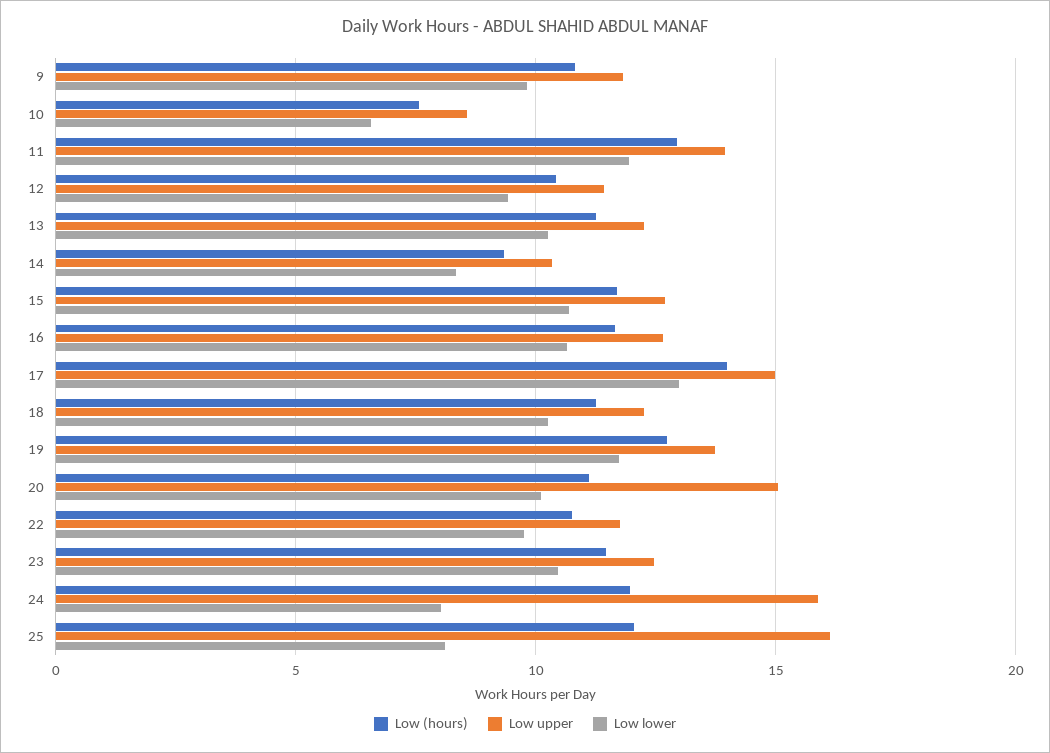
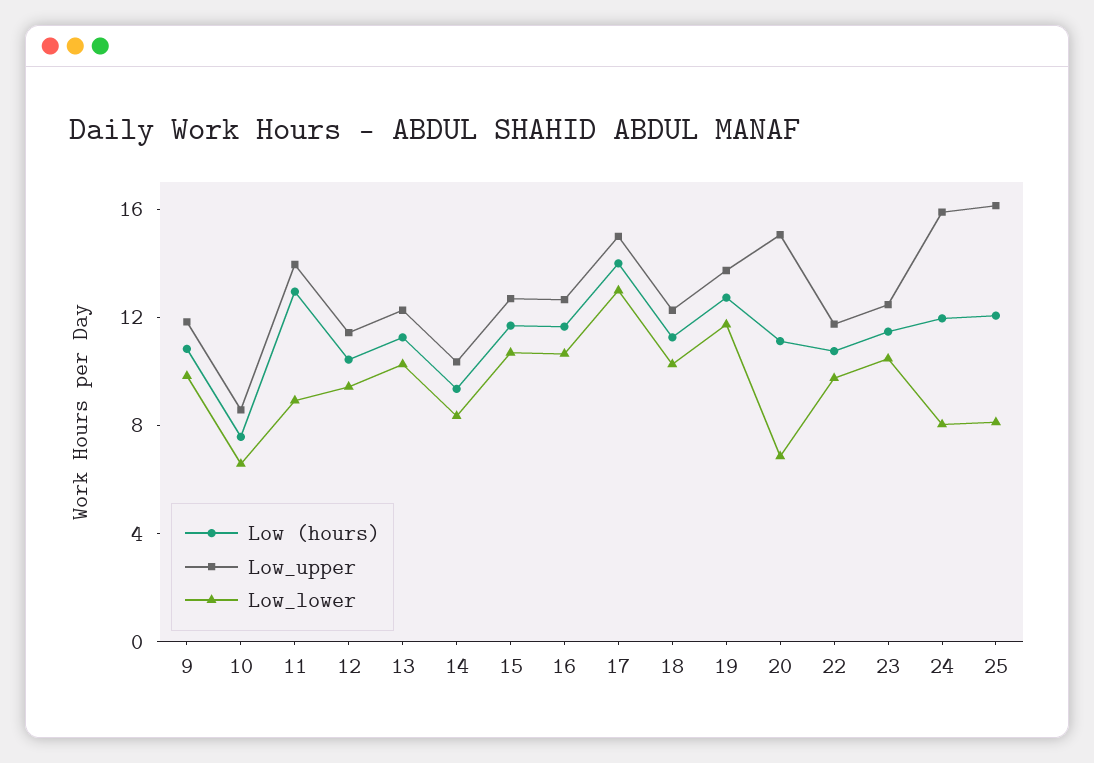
  {
    "Low (hours)": {
      "9": 11,
      "10": 7.5,
      "11": 13,
      "12": 10.5,
      "13": 11.5,
      "14": 9.5,
      "15": 11.5,
      "16": 11.5,
      "17": 14,
      "18": 11.5,
      "19": 12.5,
      "20": 11,
      "22": 11,
      "23": 11.5,
      "24": 12,
      "25": 12
    },
    "Low upper": {
      "9": 12,
      "10": 8.5,
      "11": 14,
      "12": 11.5,
      "13": 12.5,
      "14": 10.5,
      "15": 12.5,
      "16": 12.5,
      "17": 15,
      "18": 12.5,
      "19": 13.5,
      "20": 15,
      "22": 12,
      "23": 12.5,
      "24": 16,
      "25": 16
    },
    "Low lower": {
      "9": 10,
      "10": 6.5,
-     "11": 12,
+     "11": 9,
      "12": 9.5,
      "13": 10.5,
      "14": 8.5,
      "15": 10.5,
      "16": 10.5,
      "17": 13,
      "18": 10.5,
      "19": 11.5,
-     "20": 10,
+     "20": 7,
      "22": 10,
      "23": 10.5,
      "24": 8,
      "25": 8
    }
  }

